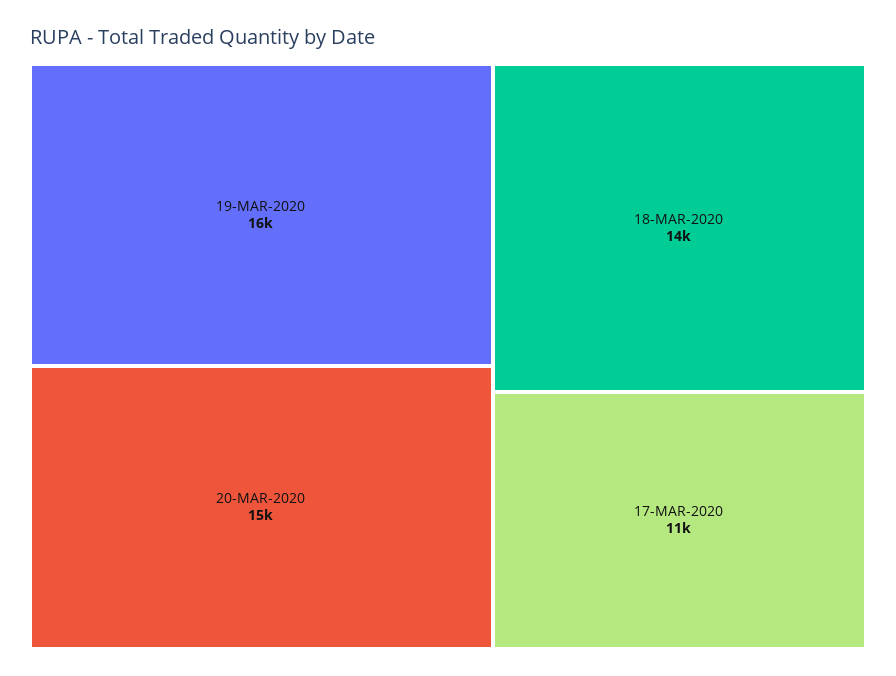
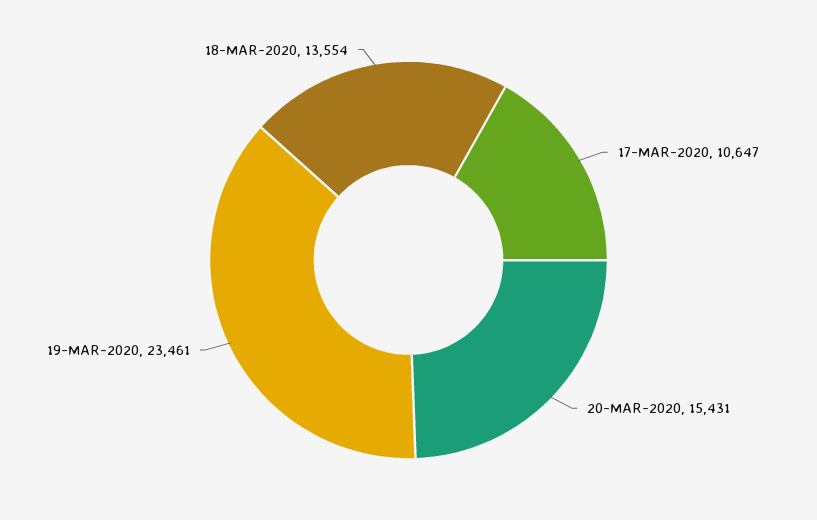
  {
-   "19-MAR-2020": 16000,
+   "19-MAR-2020": 23461,
    "20-MAR-2020": 15431,
    "18-MAR-2020": 13554,
    "17-MAR-2020": 10647
  }

